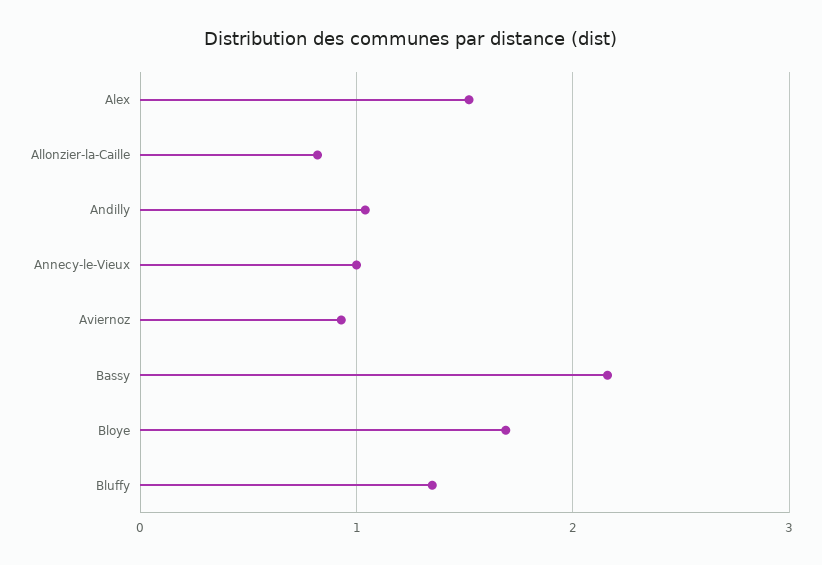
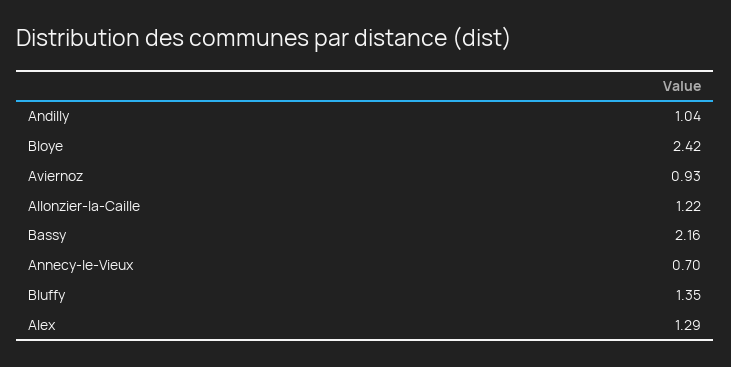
  {
-   "Alex": 1.5,
+   "Alex": 1.29,
-   "Allonzier-la-Caille": 0.8,
+   "Allonzier-la-Caille": 1.22,
    "Andilly": 1.04,
-   "Annecy-le-Vieux": 1,
+   "Annecy-le-Vieux": 0.7,
    "Aviernoz": 0.93,
    "Bassy": 2.16,
-   "Bloye": 1.7,
+   "Bloye": 2.42,
    "Bluffy": 1.35
  }

